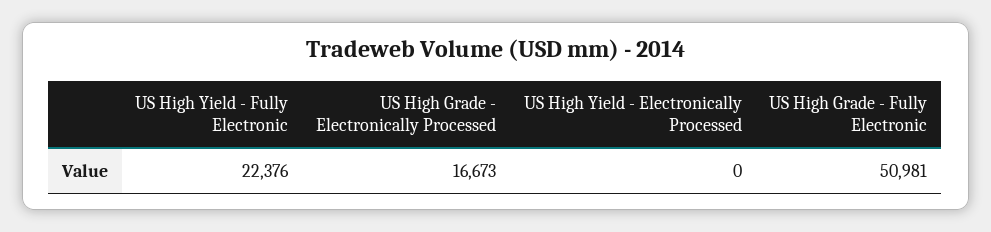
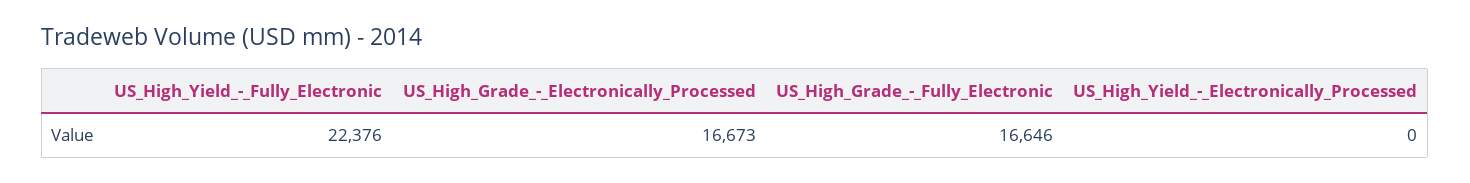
  {
    "US High Yield - Fully Electronic": 22376,
    "US High Grade - Electronically Processed": 16673,
    "US High Yield - Electronically Processed": 0,
-   "US High Grade - Fully Electronic": 50981
+   "US High Grade - Fully Electronic": 16646
  }

